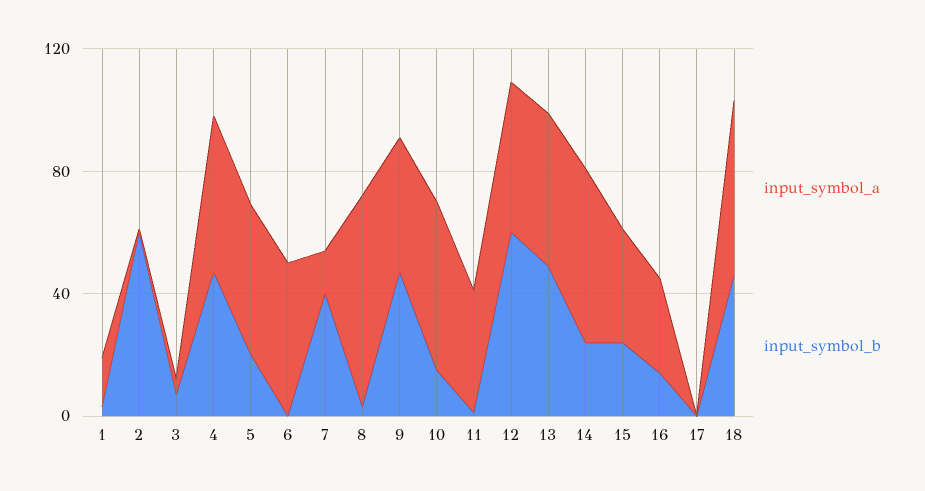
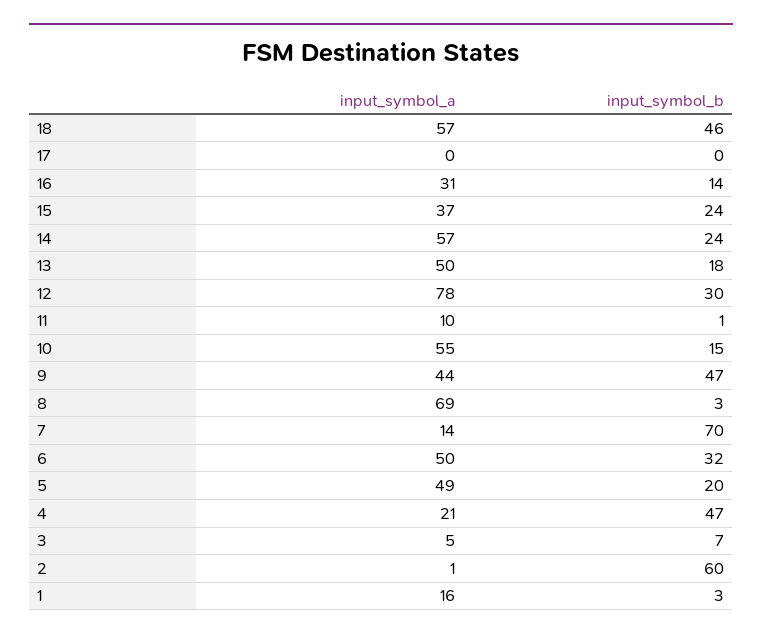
  {
    "input_symbol_a": {
      "1": 16,
      "2": 1,
      "3": 5,
-     "4": 50,
+     "4": 21,
      "5": 49,
      "6": 50,
      "7": 14,
      "8": 69,
      "9": 44,
      "10": 55,
-     "11": 40,
+     "11": 10,
-     "12": 50,
+     "12": 78,
      "13": 50,
      "14": 57,
      "15": 37,
      "16": 31,
      "17": 0,
      "18": 57
    },
    "input_symbol_b": {
      "1": 3,
      "2": 60,
      "3": 7,
      "4": 47,
      "5": 20,
-     "6": 0,
+     "6": 32,
-     "7": 40,
+     "7": 70,
      "8": 3,
      "9": 47,
      "10": 15,
      "11": 1,
-     "12": 60,
+     "12": 30,
-     "13": 50,
+     "13": 18,
      "14": 24,
      "15": 24,
      "16": 14,
      "17": 0,
      "18": 46
    }
  }

